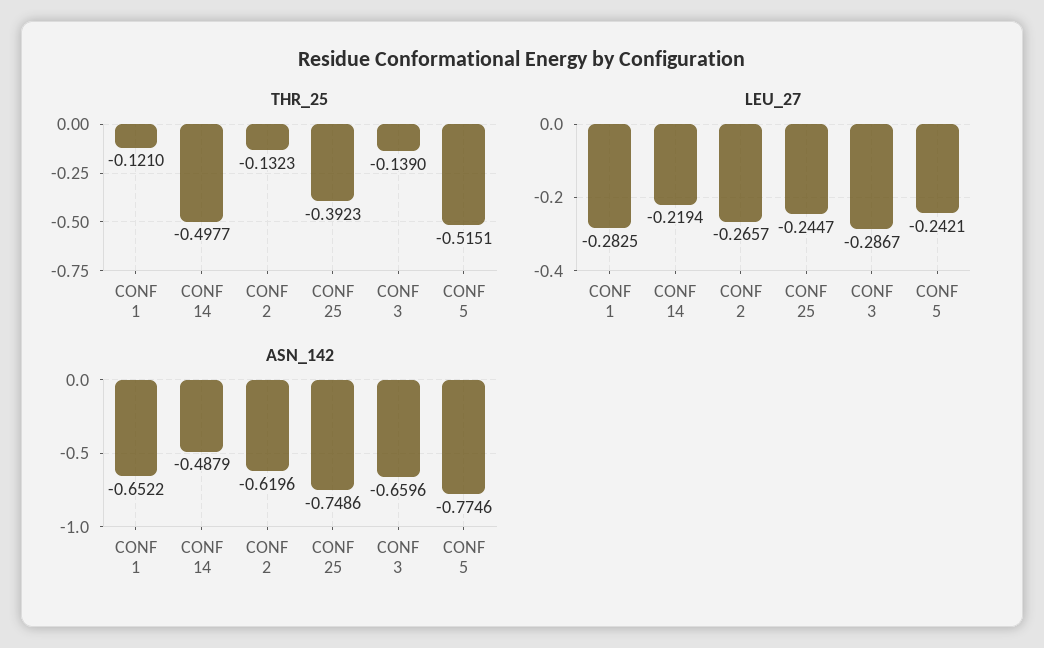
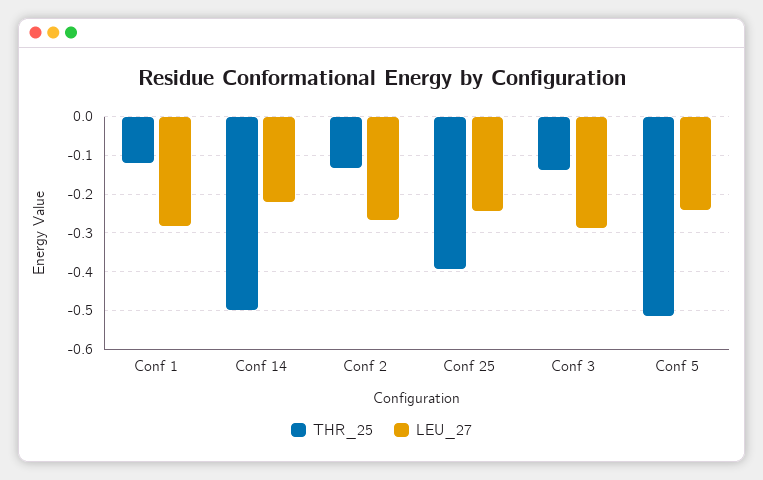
  {
    "THR_25": {
      "CONF 1": -0.121,
      "CONF 14": -0.4977,
      "CONF 2": -0.1323,
      "CONF 25": -0.3923,
      "CONF 3": -0.139,
      "CONF 5": -0.5151
    },
    "LEU_27": {
      "CONF 1": -0.2825,
      "CONF 14": -0.2194,
      "CONF 2": -0.2657,
      "CONF 25": -0.2447,
      "CONF 3": -0.2867,
      "CONF 5": -0.2421
-   },
+   }
-   "ASN_142": {
-     "CONF 1": -0.6522,
-     "CONF 14": -0.4879,
-     "CONF 2": -0.6196,
-     "CONF 25": -0.7486,
-     "CONF 3": -0.6596,
-     "CONF 5": -0.7746
-   }
  }

